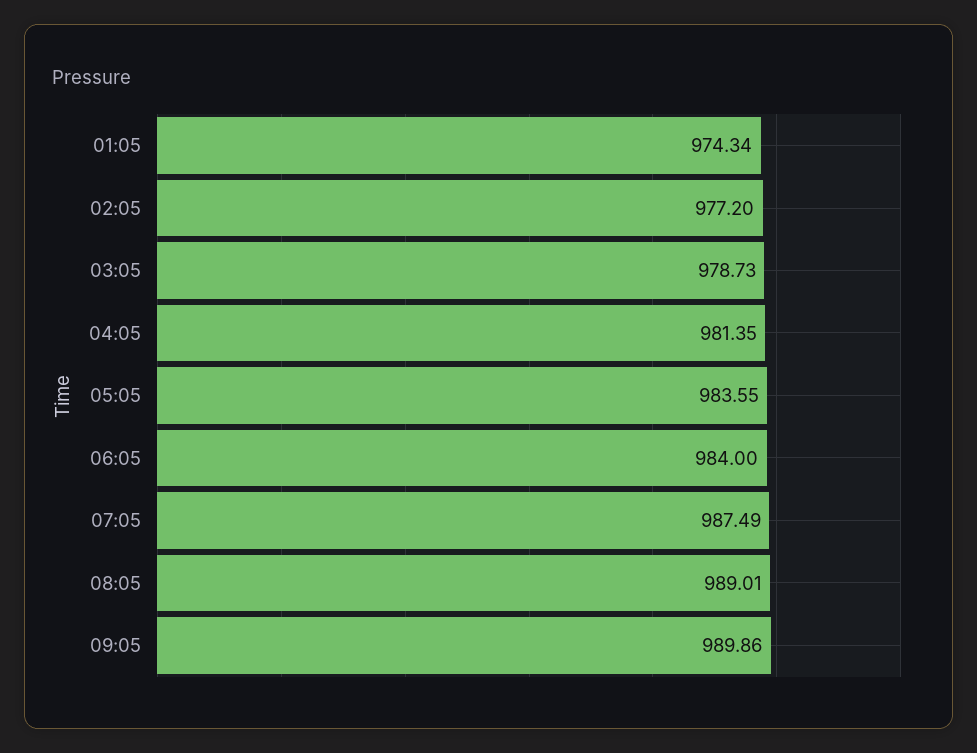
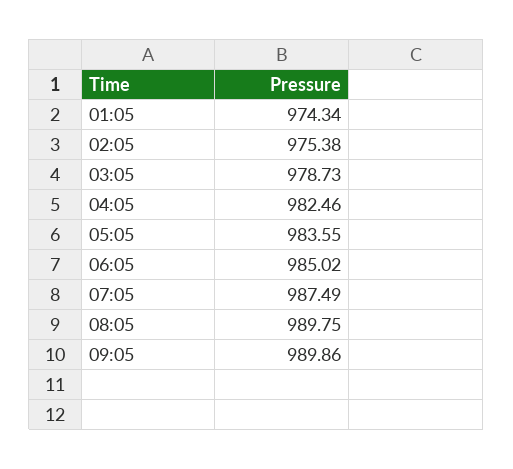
  {
    "01:05": 974.34,
-   "02:05": 977.2,
+   "02:05": 975.38,
    "03:05": 978.73,
-   "04:05": 981.35,
+   "04:05": 982.46,
    "05:05": 983.55,
-   "06:05": 984,
+   "06:05": 985.02,
    "07:05": 987.49,
-   "08:05": 989.01,
+   "08:05": 989.75,
    "09:05": 989.86
  }

